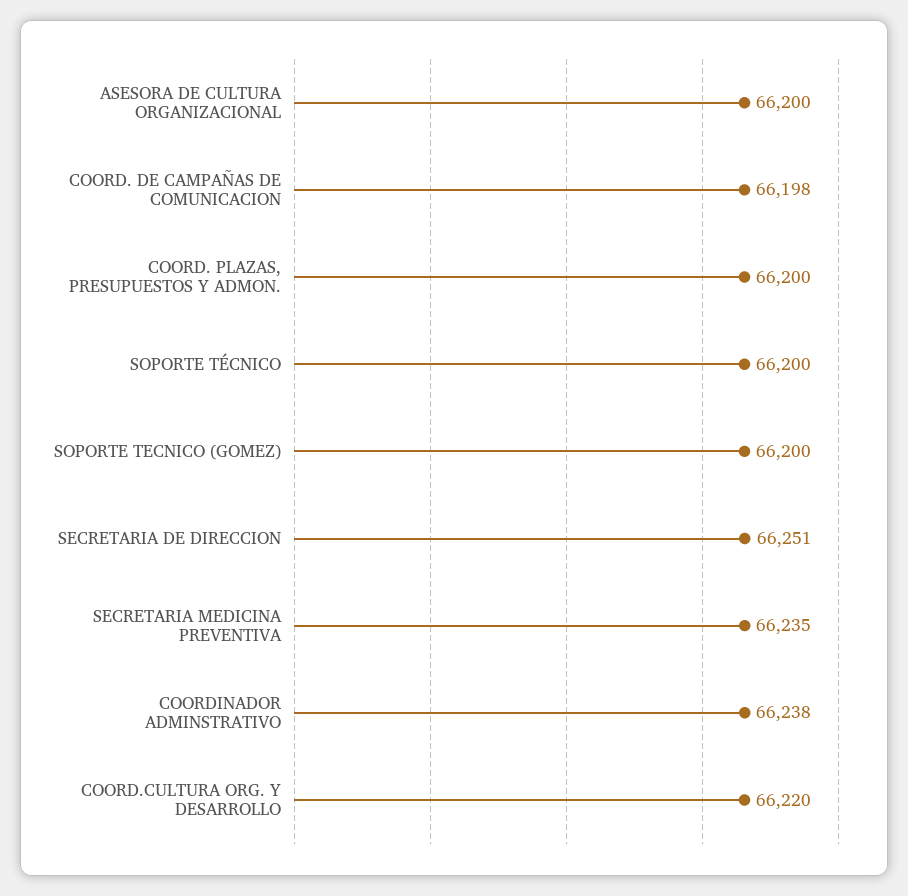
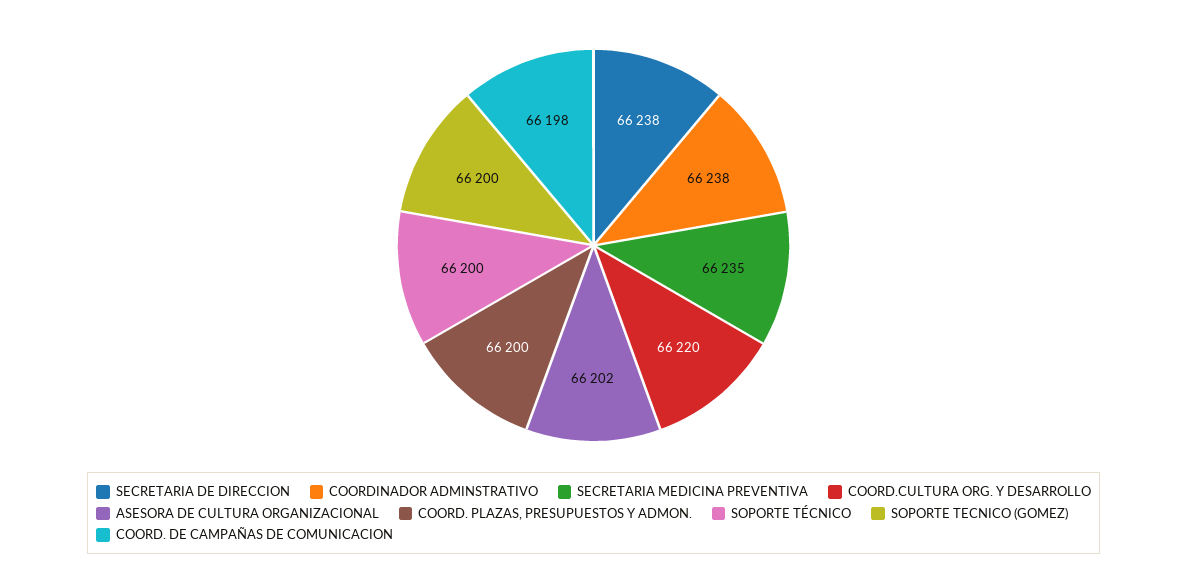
  {
-   "ASESORA DE CULTURA ORGANIZACIONAL": 66200,
+   "ASESORA DE CULTURA ORGANIZACIONAL": 66202,
    "COORD. DE CAMPAÑAS DE COMUNICACION": 66198,
    "COORD. PLAZAS, PRESUPUESTOS Y ADMON.": 66200,
    "SOPORTE TÉCNICO": 66200,
    "SOPORTE TECNICO (GOMEZ)": 66200,
-   "SECRETARIA DE DIRECCION": 66251,
+   "SECRETARIA DE DIRECCION": 66238,
    "SECRETARIA MEDICINA PREVENTIVA": 66235,
    "COORDINADOR ADMINSTRATIVO": 66238,
    "COORD.CULTURA ORG. Y DESARROLLO": 66220
  }

